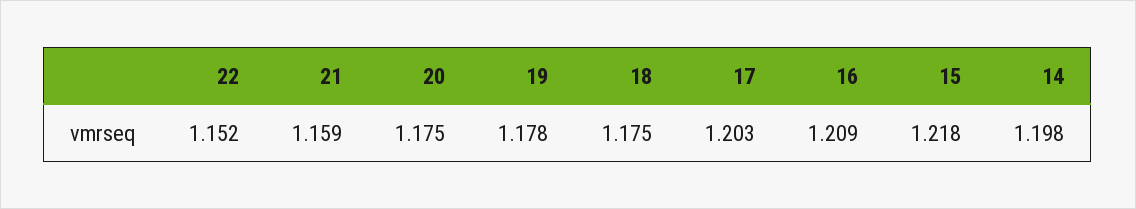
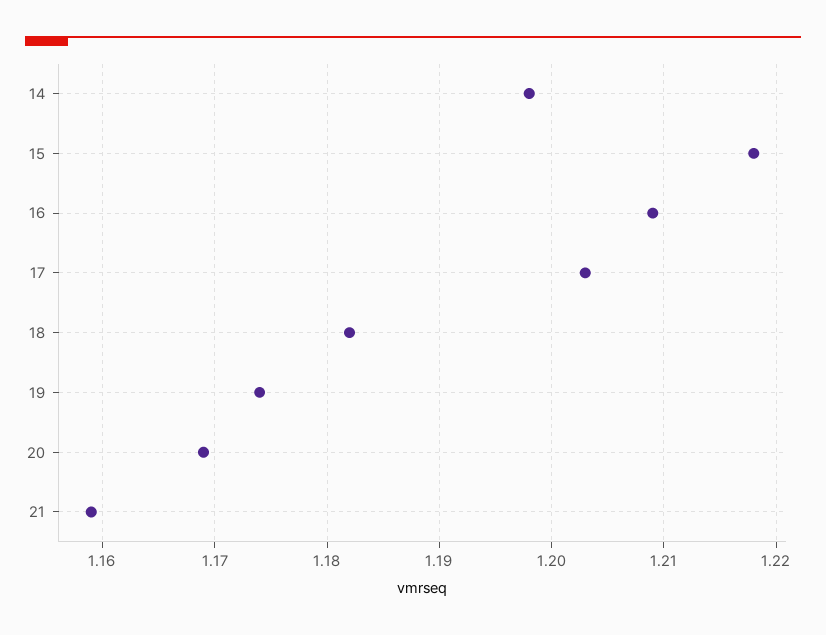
  {
-   "22": 1.152,
    "21": 1.159,
-   "20": 1.175,
+   "20": 1.169,
-   "19": 1.178,
+   "19": 1.174,
-   "18": 1.175,
+   "18": 1.182,
    "17": 1.203,
    "16": 1.209,
    "15": 1.218,
    "14": 1.198
  }

